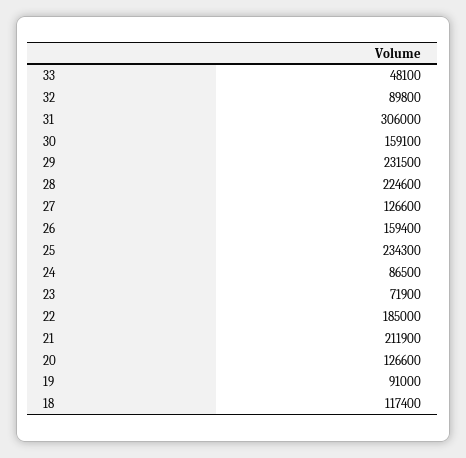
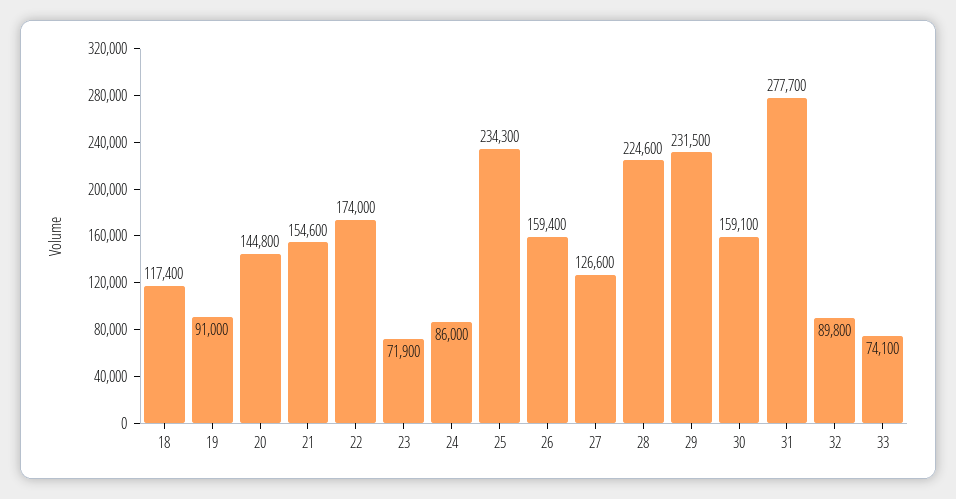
  {
-   "33": 48100,
+   "33": 74100,
    "32": 89800,
-   "31": 306000,
+   "31": 277700,
    "30": 159100,
    "29": 231500,
    "28": 224600,
    "27": 126600,
    "26": 159400,
    "25": 234300,
-   "24": 86500,
+   "24": 86000,
    "23": 71900,
-   "22": 185000,
+   "22": 174000,
-   "21": 211900,
+   "21": 154600,
-   "20": 126600,
+   "20": 144800,
    "19": 91000,
    "18": 117400
  }

